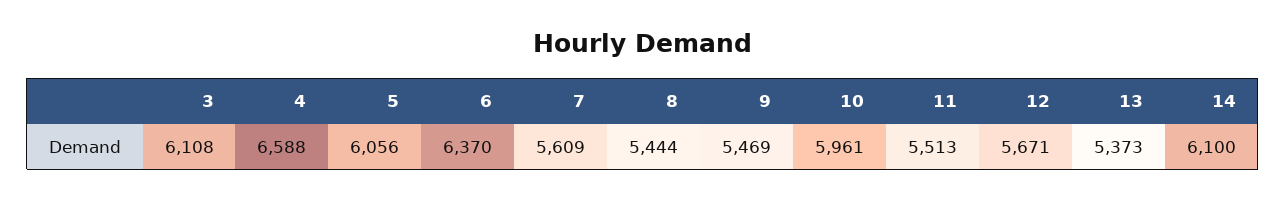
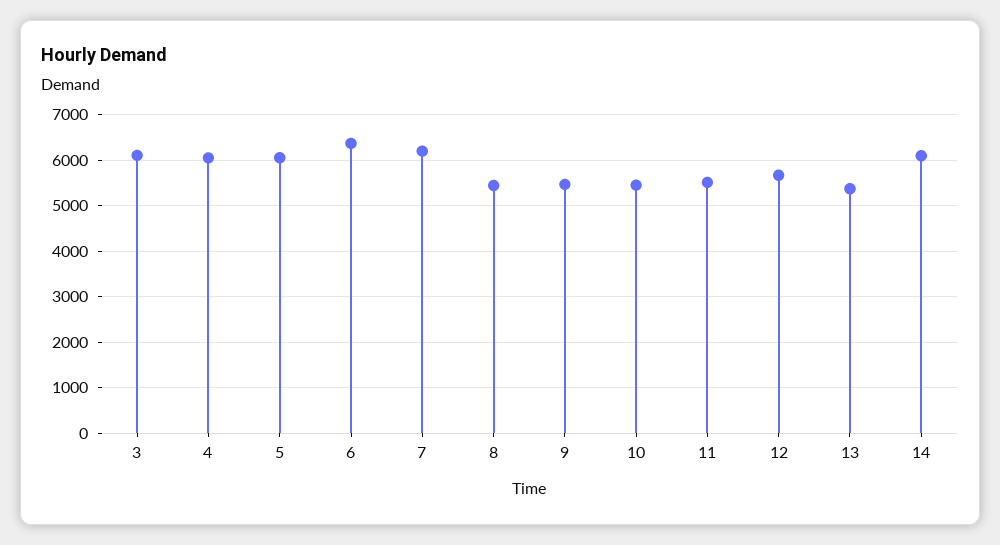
  {
    "3": 6108,
-   "4": 6588,
+   "4": 6000,
    "5": 6056,
    "6": 6370,
-   "7": 5609,
+   "7": 6200,
    "8": 5444,
    "9": 5469,
-   "10": 5961,
+   "10": 5400,
    "11": 5513,
    "12": 5671,
    "13": 5373,
    "14": 6100
  }

